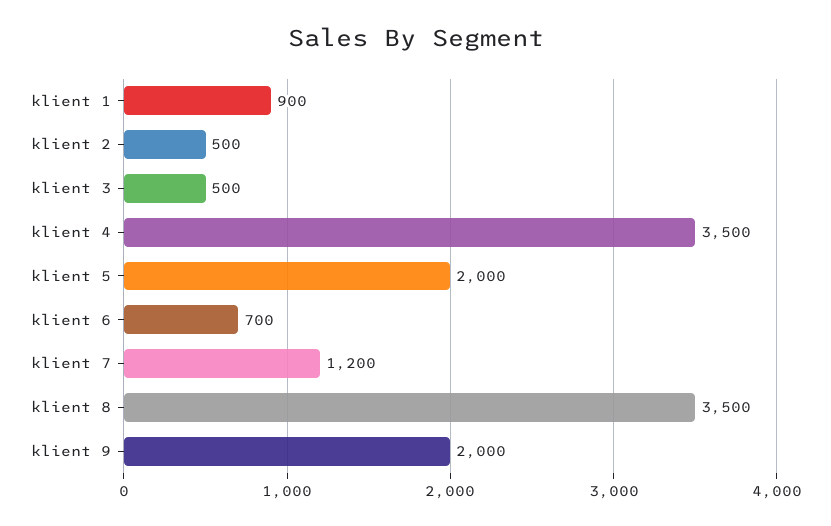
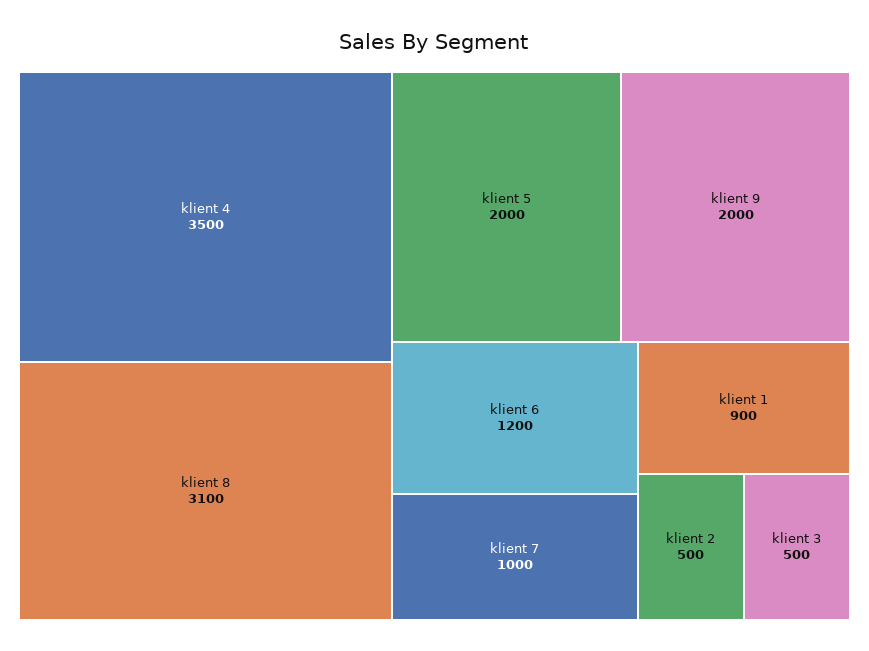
  {
    "klient 1": 900,
    "klient 2": 500,
    "klient 3": 500,
    "klient 4": 3500,
    "klient 5": 2000,
-   "klient 6": 700,
+   "klient 6": 1200,
-   "klient 7": 1200,
+   "klient 7": 1000,
-   "klient 8": 3500,
+   "klient 8": 3100,
    "klient 9": 2000
  }

